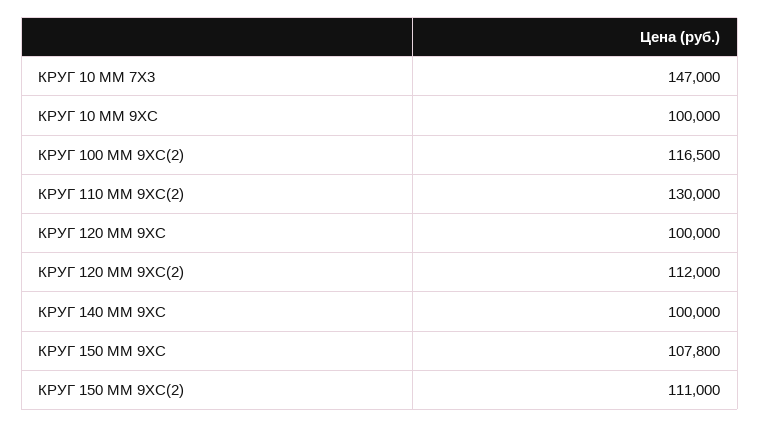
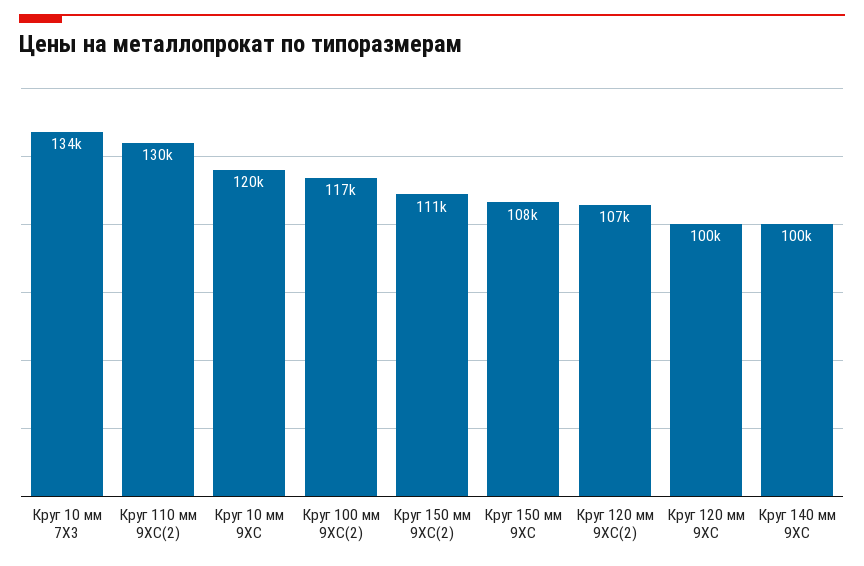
  {
-   "КРУГ 10 ММ 7Х3": 147000,
+   "КРУГ 10 ММ 7Х3": 134000,
-   "КРУГ 10 ММ 9ХС": 100000,
+   "КРУГ 10 ММ 9ХС": 120000,
    "КРУГ 100 ММ 9ХС(2)": 116500,
    "КРУГ 110 ММ 9ХС(2)": 130000,
    "КРУГ 120 ММ 9ХС": 100000,
-   "КРУГ 120 ММ 9ХС(2)": 112000,
+   "КРУГ 120 ММ 9ХС(2)": 107000,
    "КРУГ 140 ММ 9ХС": 100000,
    "КРУГ 150 ММ 9ХС": 107800,
    "КРУГ 150 ММ 9ХС(2)": 111000
  }

